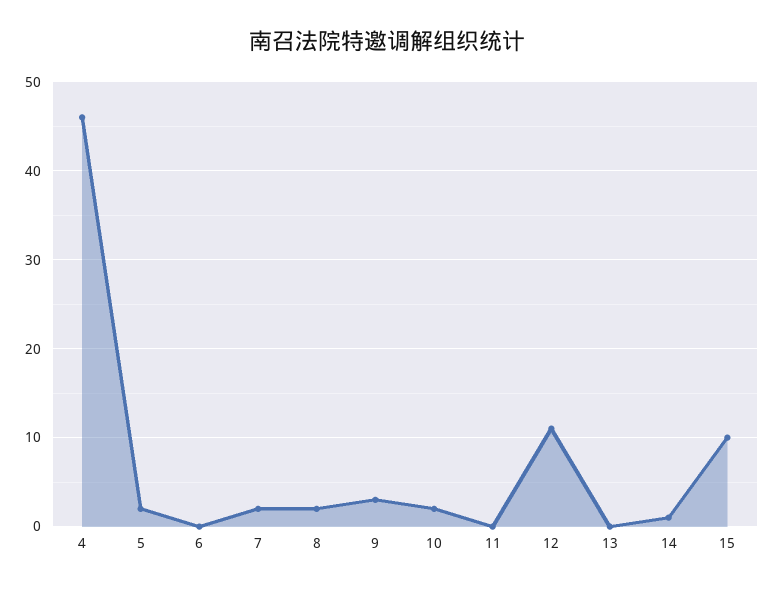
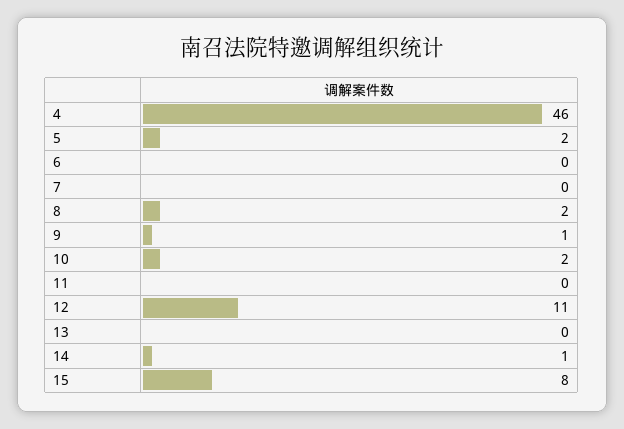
  {
    "4": 46,
    "5": 2,
    "6": 0,
-   "7": 2,
+   "7": 0,
    "8": 2,
-   "9": 3,
+   "9": 1,
    "10": 2,
    "11": 0,
    "12": 11,
    "13": 0,
    "14": 1,
-   "15": 10
+   "15": 8
  }

